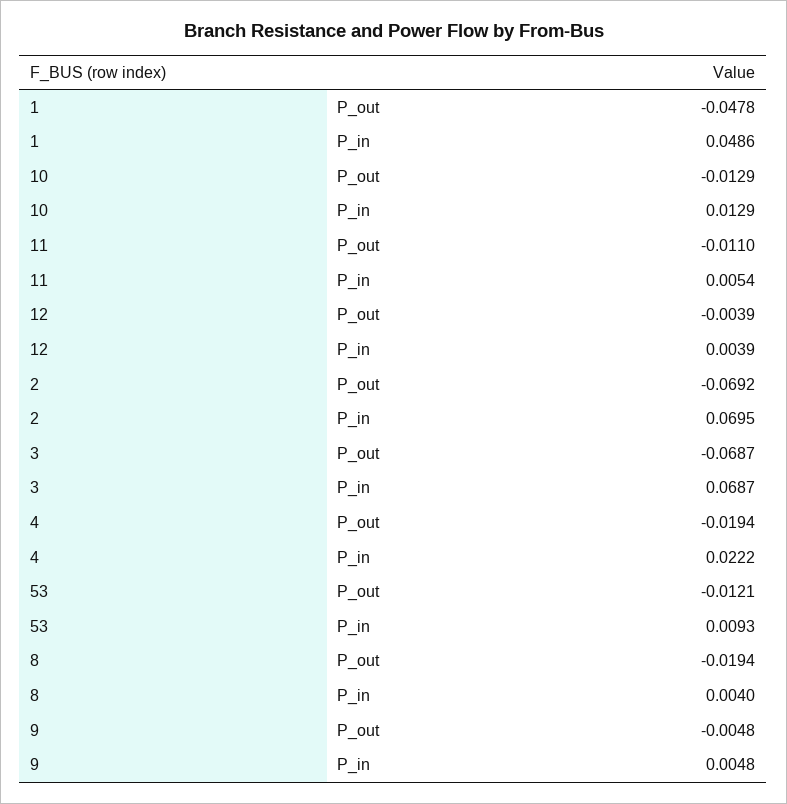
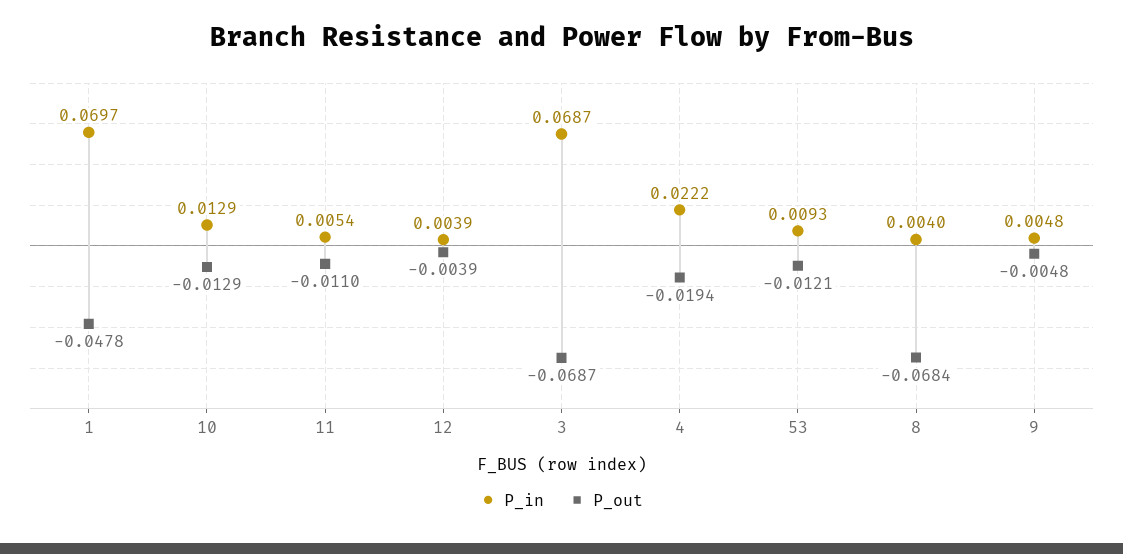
  {
    "P_out": {
      "1": -0.0478,
      "10": -0.0129,
      "11": -0.011,
      "12": -0.0039,
-     "2": -0.0692,
      "3": -0.0687,
      "4": -0.0194,
      "53": -0.0121,
-     "8": -0.0194,
+     "8": -0.0684,
      "9": -0.0048
    },
    "P_in": {
-     "1": 0.0486,
+     "1": 0.0697,
      "10": 0.0129,
      "11": 0.0054,
      "12": 0.0039,
-     "2": 0.0695,
      "3": 0.0687,
      "4": 0.0222,
      "53": 0.0093,
      "8": 0.004,
      "9": 0.0048
    }
  }

